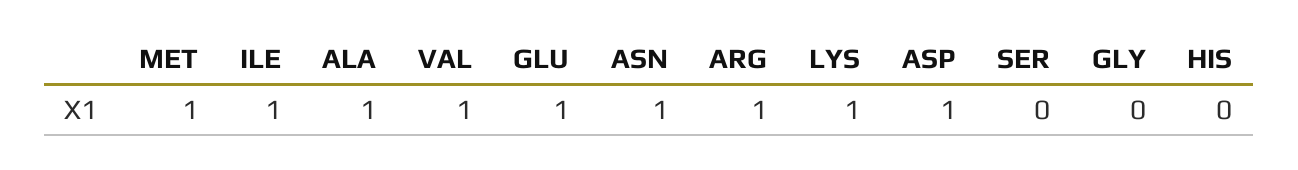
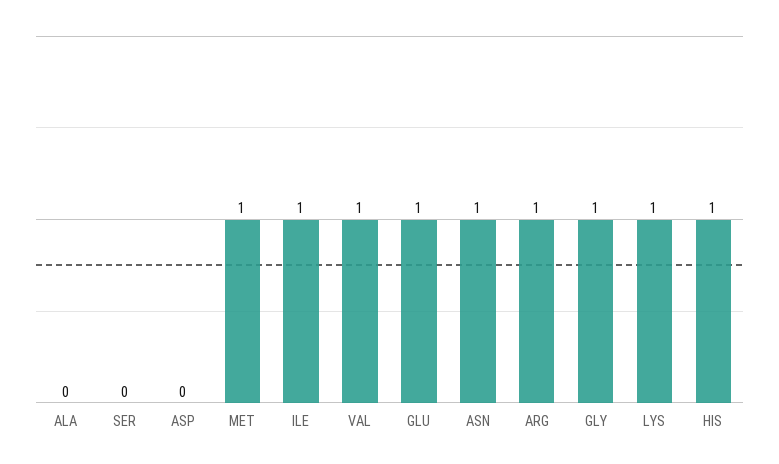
  {
    "MET": 1,
    "ILE": 1,
-   "ALA": 1,
+   "ALA": 0,
    "VAL": 1,
    "GLU": 1,
    "ASN": 1,
    "ARG": 1,
    "LYS": 1,
-   "ASP": 1,
+   "ASP": 0,
    "SER": 0,
-   "GLY": 0,
+   "GLY": 1,
-   "HIS": 0
+   "HIS": 1
  }

